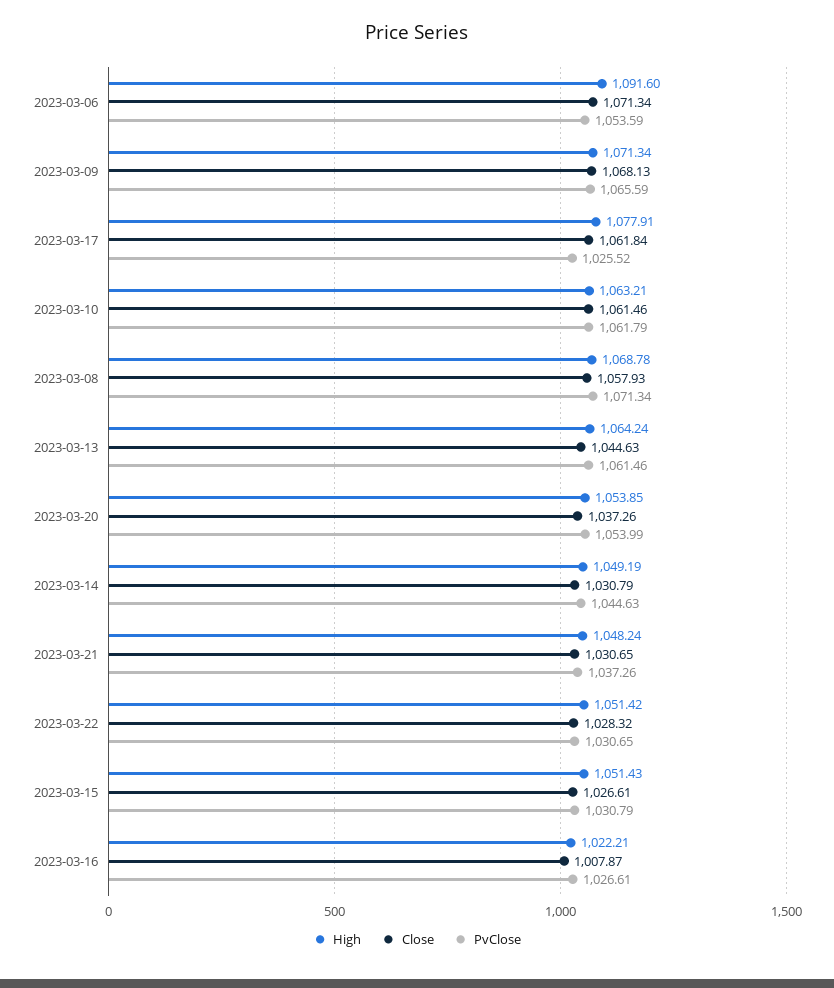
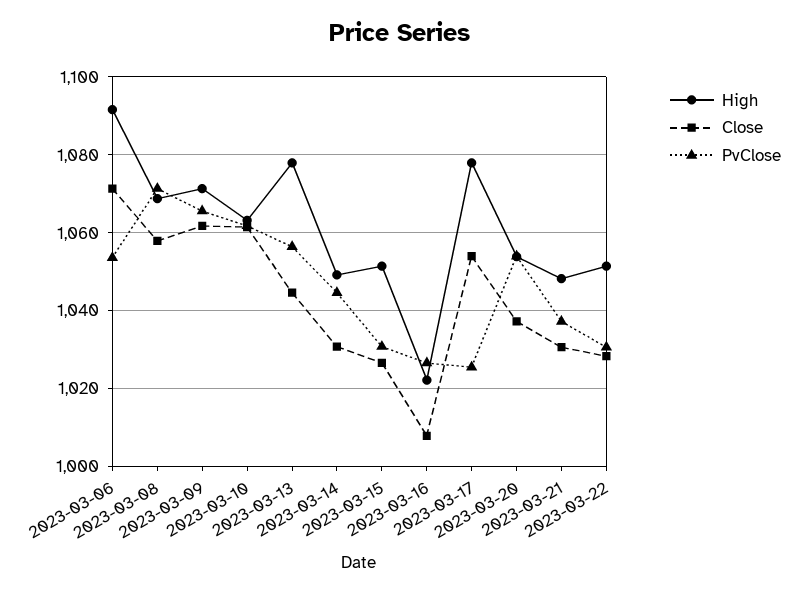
  {
    "High": {
      "2023-03-06": 1091.6,
      "2023-03-09": 1071.34,
      "2023-03-17": 1077.91,
      "2023-03-10": 1063.21,
      "2023-03-08": 1068.78,
-     "2023-03-13": 1064.24,
+     "2023-03-13": 1078,
      "2023-03-20": 1053.85,
      "2023-03-14": 1049.19,
      "2023-03-21": 1048.24,
      "2023-03-22": 1051.42,
      "2023-03-15": 1051.43,
      "2023-03-16": 1022.21
    },
    "Close": {
      "2023-03-06": 1071.34,
-     "2023-03-09": 1068.13,
+     "2023-03-09": 1062,
-     "2023-03-17": 1061.84,
+     "2023-03-17": 1054,
      "2023-03-10": 1061.46,
      "2023-03-08": 1057.93,
      "2023-03-13": 1044.63,
      "2023-03-20": 1037.26,
      "2023-03-14": 1030.79,
      "2023-03-21": 1030.65,
      "2023-03-22": 1028.32,
      "2023-03-15": 1026.61,
      "2023-03-16": 1007.87
    },
    "PvClose": {
      "2023-03-06": 1053.59,
      "2023-03-09": 1065.59,
      "2023-03-17": 1025.52,
      "2023-03-10": 1061.79,
      "2023-03-08": 1071.34,
-     "2023-03-13": 1061.46,
+     "2023-03-13": 1056,
      "2023-03-20": 1053.99,
      "2023-03-14": 1044.63,
      "2023-03-21": 1037.26,
      "2023-03-22": 1030.65,
      "2023-03-15": 1030.79,
      "2023-03-16": 1026.61
    }
  }

